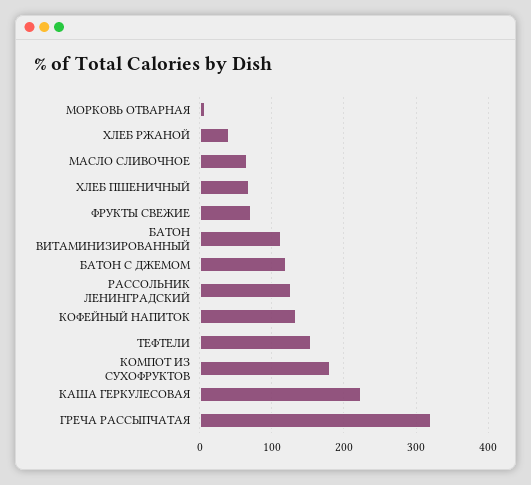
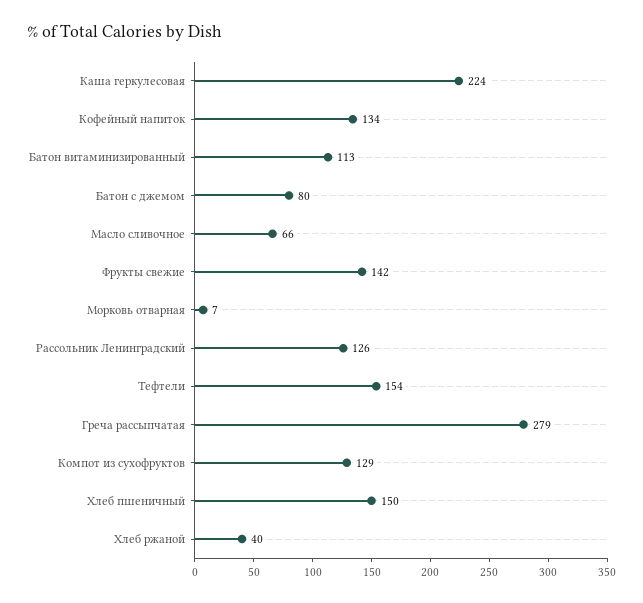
  {
    "МОРКОВЬ ОТВАРНАЯ": 7,
    "ХЛЕБ РЖАНОЙ": 40,
    "МАСЛО СЛИВОЧНОЕ": 66,
-   "ХЛЕБ ПШЕНИЧНЫЙ": 70,
+   "ХЛЕБ ПШЕНИЧНЫЙ": 150,
-   "ФРУКТЫ СВЕЖИЕ": 70,
+   "ФРУКТЫ СВЕЖИЕ": 142,
    "БАТОН ВИТАМИНИЗИРОВАННЫЙ": 113,
-   "БАТОН С ДЖЕМОМ": 120,
+   "БАТОН С ДЖЕМОМ": 80,
    "РАССОЛЬНИК ЛЕНИНГРАДСКИЙ": 126,
    "КОФЕЙНЫЙ НАПИТОК": 134,
    "ТЕФТЕЛИ": 154,
-   "КОМПОТ ИЗ СУХОФРУКТОВ": 180,
+   "КОМПОТ ИЗ СУХОФРУКТОВ": 129,
    "КАША ГЕРКУЛЕСОВАЯ": 224,
-   "ГРЕЧА РАССЫПЧАТАЯ": 320
+   "ГРЕЧА РАССЫПЧАТАЯ": 279
  }

